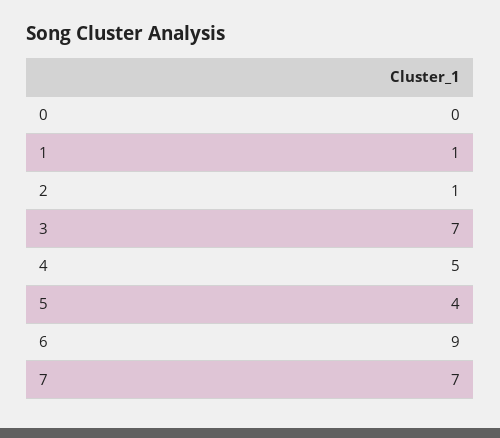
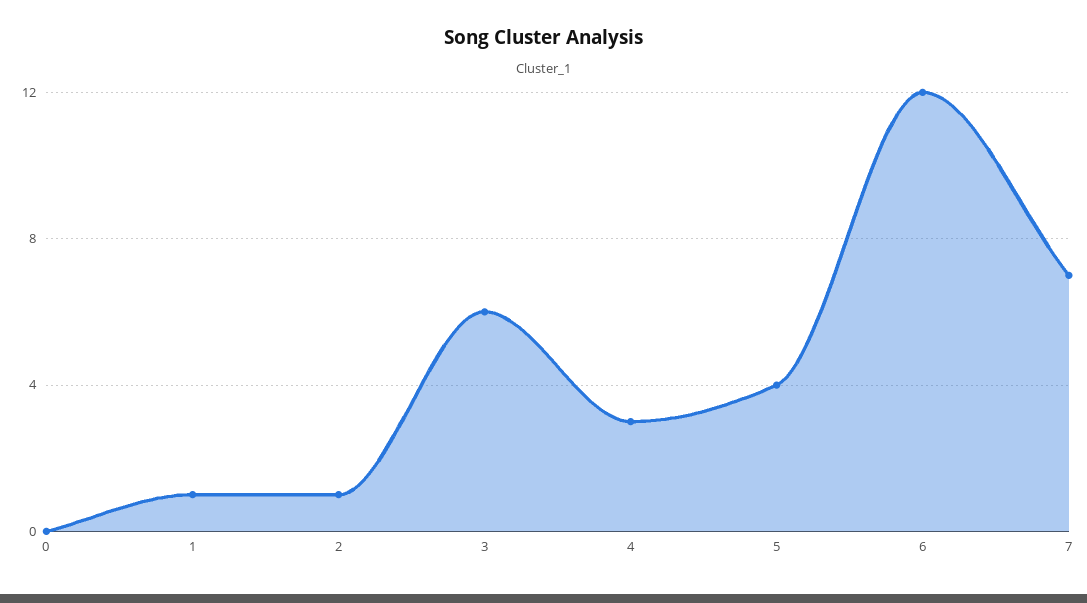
  {
    "0": 0,
    "1": 1,
    "2": 1,
-   "3": 7,
+   "3": 6,
-   "4": 5,
+   "4": 3,
    "5": 4,
-   "6": 9,
+   "6": 12,
    "7": 7
  }

